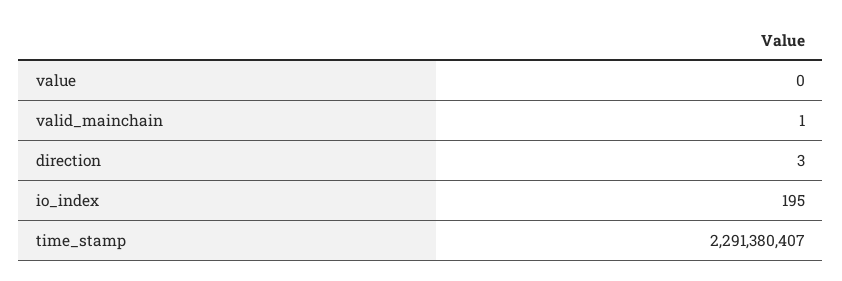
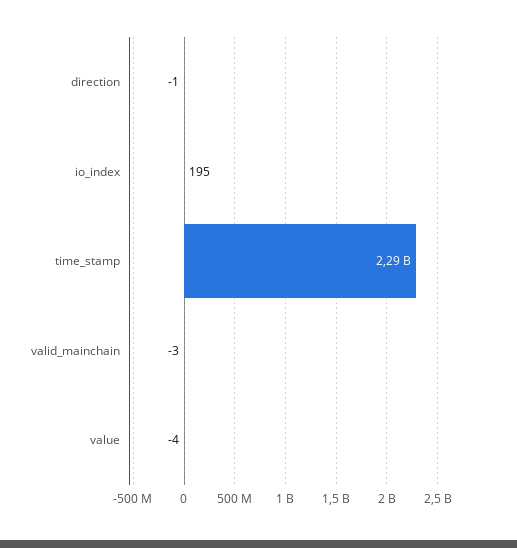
  {
-   "value": 0,
+   "value": -4,
-   "valid_mainchain": 1,
+   "valid_mainchain": -3,
-   "direction": 3,
+   "direction": -1,
    "io_index": 195,
    "time_stamp": 2291380407
  }

